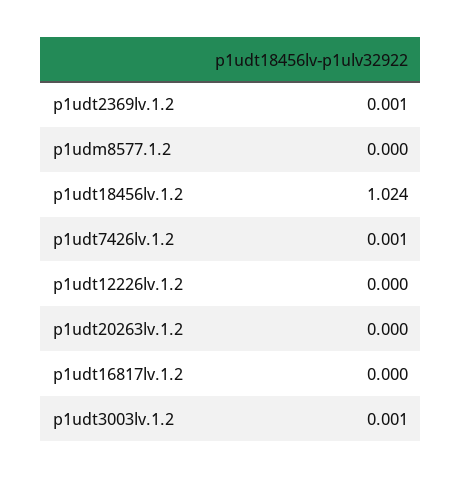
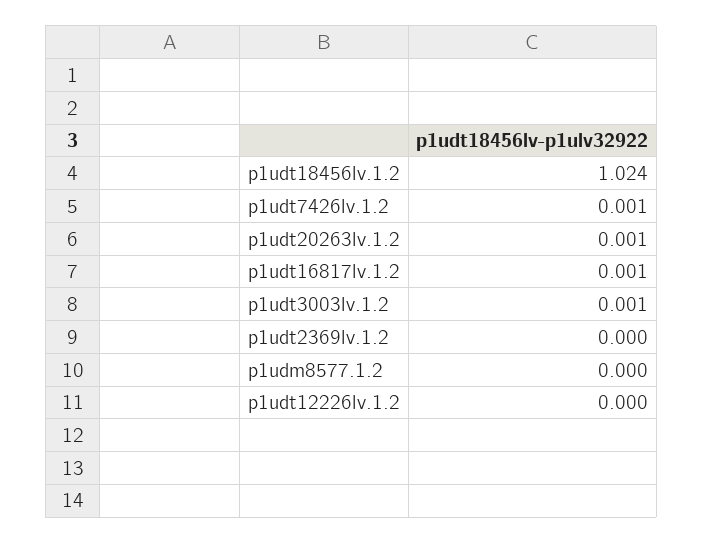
  {
-   "p1udt2369lv.1.2": 0.001,
+   "p1udt2369lv.1.2": 0,
    "p1udm8577.1.2": 0,
    "p1udt18456lv.1.2": 1.024,
    "p1udt7426lv.1.2": 0.001,
    "p1udt12226lv.1.2": 0,
-   "p1udt20263lv.1.2": 0,
+   "p1udt20263lv.1.2": 0.001,
-   "p1udt16817lv.1.2": 0,
+   "p1udt16817lv.1.2": 0.001,
    "p1udt3003lv.1.2": 0.001
  }

